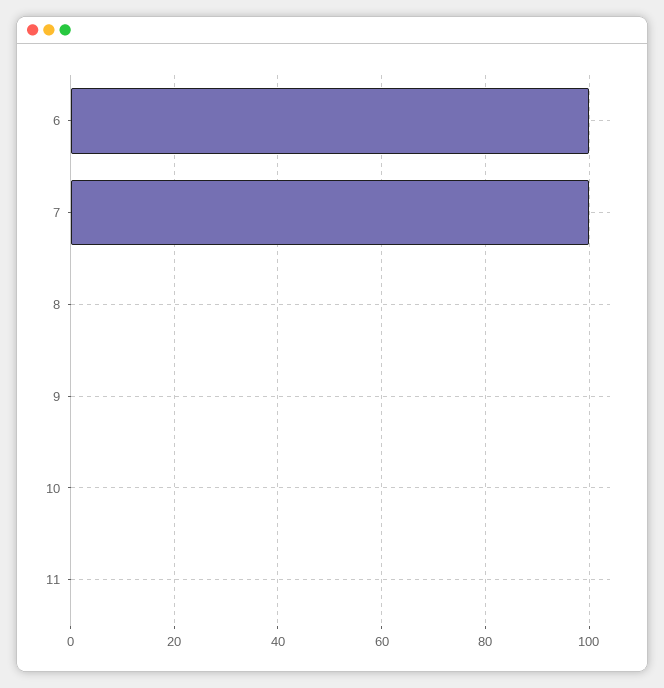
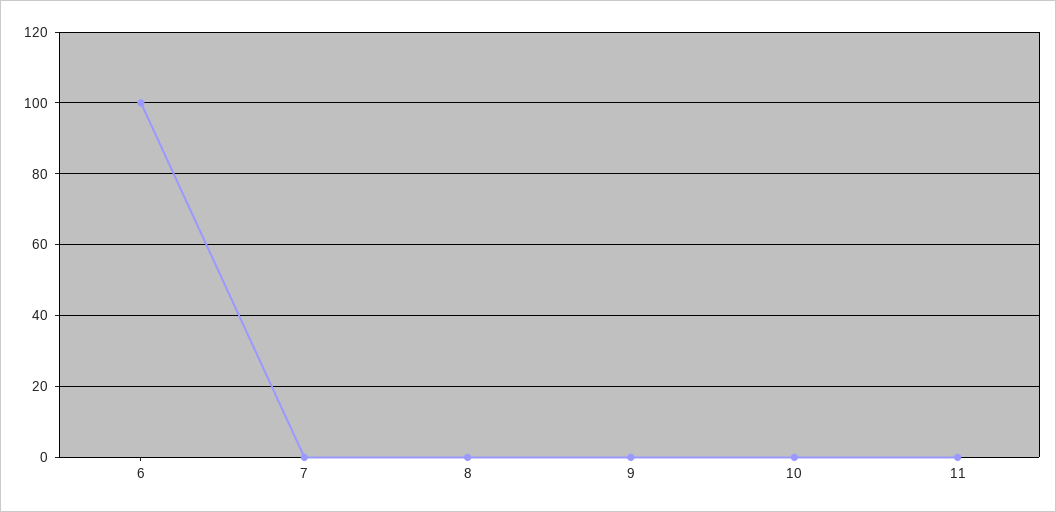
  {
    "6": 100,
-   "7": 100,
+   "7": 0,
    "8": 0,
    "9": 0,
    "10": 0,
    "11": 0
  }

